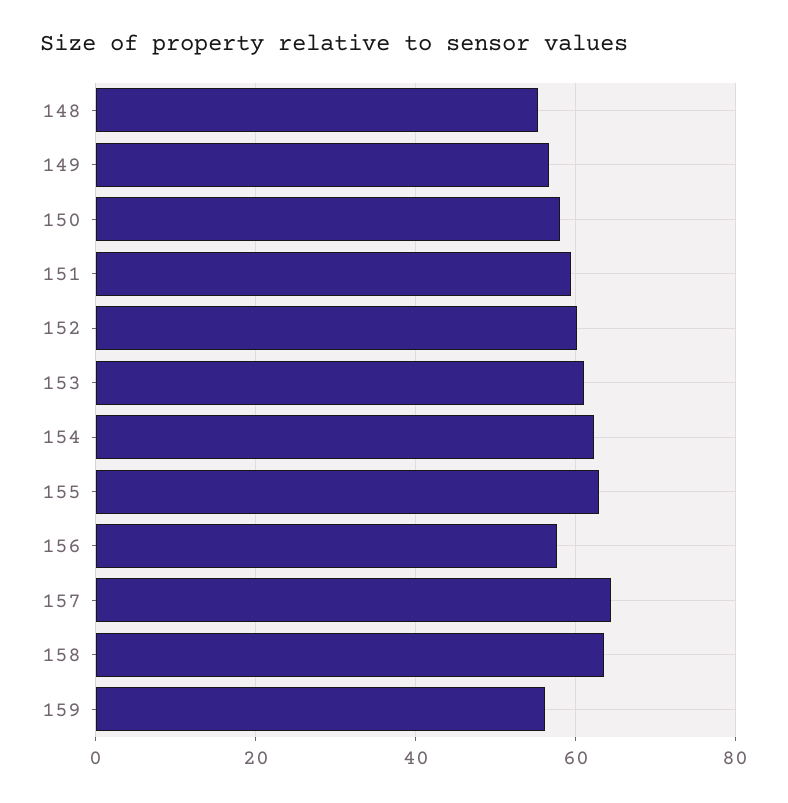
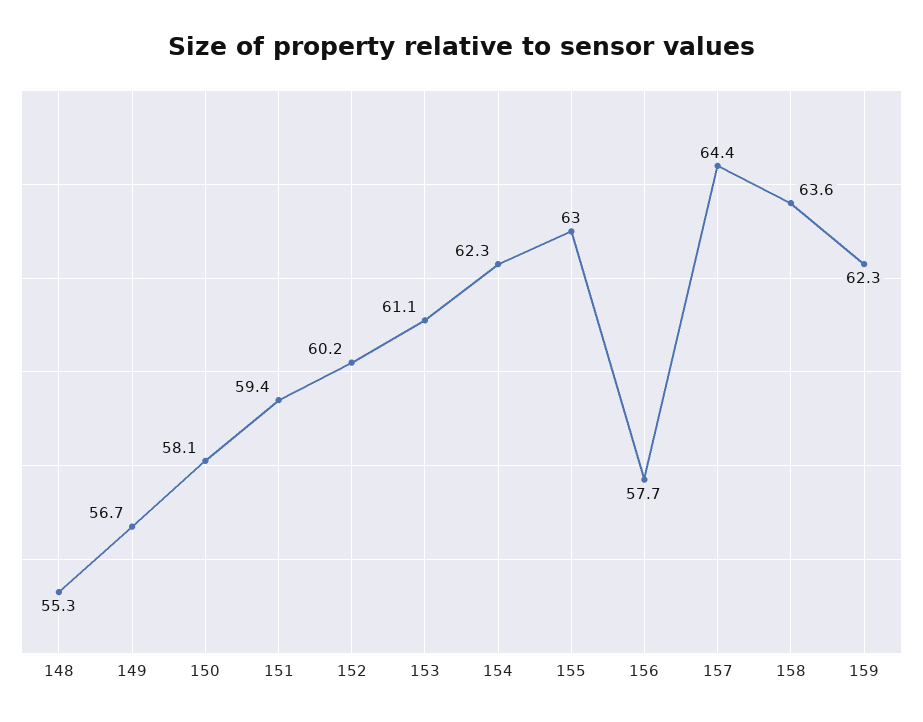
  {
    "148": 55.3,
    "149": 56.7,
    "150": 58.1,
    "151": 59.4,
    "152": 60.2,
    "153": 61.1,
    "154": 62.3,
    "155": 63,
    "156": 57.7,
    "157": 64.4,
    "158": 63.6,
-   "159": 56
+   "159": 62.3
  }

